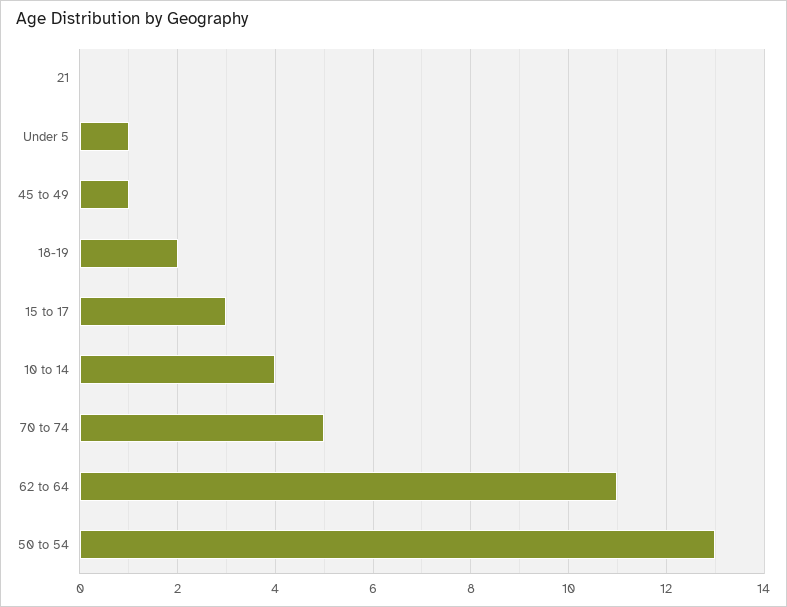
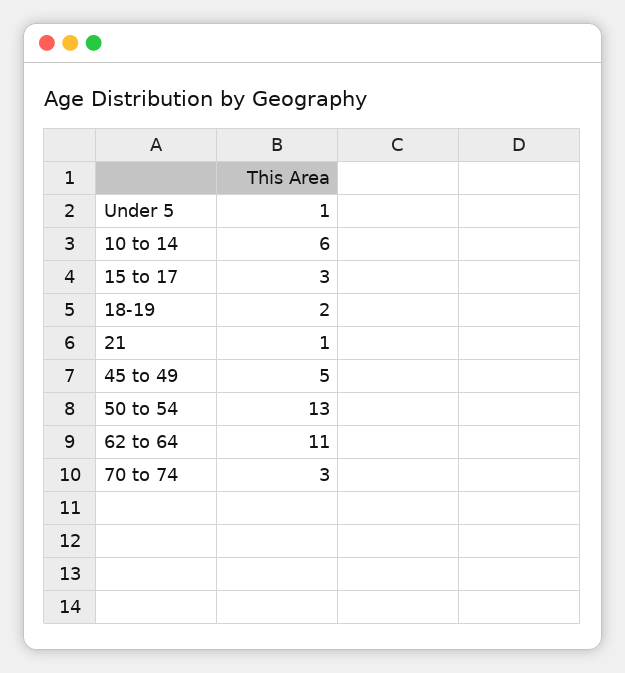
  {
-   "21": 0,
+   "21": 1,
    "Under 5": 1,
-   "45 to 49": 1,
+   "45 to 49": 5,
    "18-19": 2,
    "15 to 17": 3,
-   "10 to 14": 4,
+   "10 to 14": 6,
-   "70 to 74": 5,
+   "70 to 74": 3,
    "62 to 64": 11,
    "50 to 54": 13
  }

